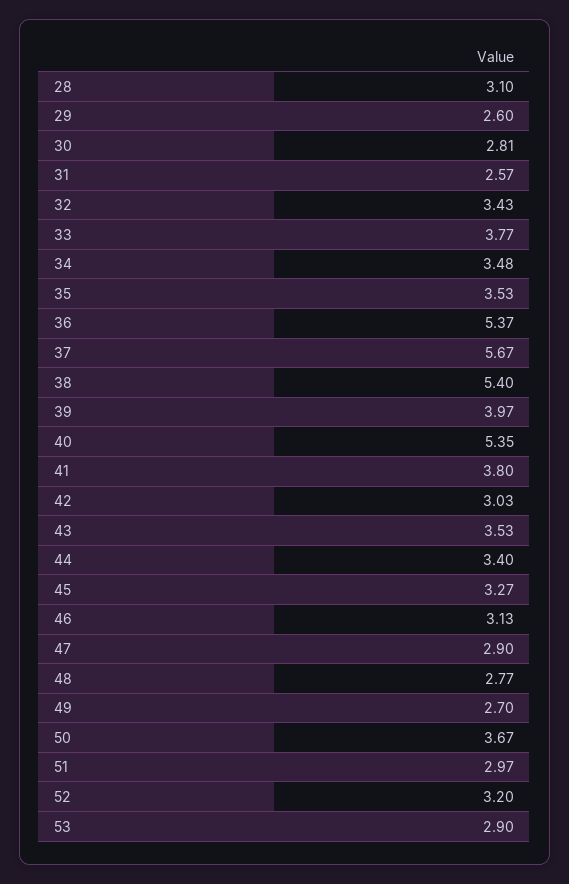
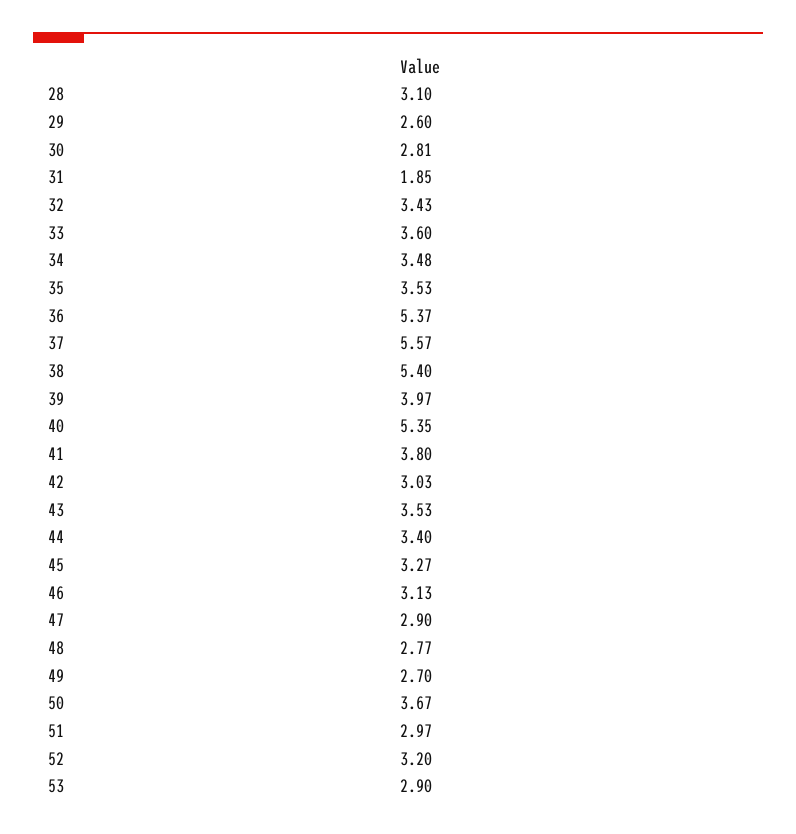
  {
    "28": 3.1,
    "29": 2.6,
    "30": 2.81,
-   "31": 2.57,
+   "31": 1.85,
    "32": 3.43,
-   "33": 3.77,
+   "33": 3.6,
    "34": 3.48,
    "35": 3.53,
    "36": 5.37,
-   "37": 5.67,
+   "37": 5.57,
    "38": 5.4,
    "39": 3.97,
    "40": 5.35,
    "41": 3.8,
    "42": 3.03,
    "43": 3.53,
    "44": 3.4,
    "45": 3.27,
    "46": 3.13,
    "47": 2.9,
    "48": 2.77,
    "49": 2.7,
    "50": 3.67,
    "51": 2.97,
    "52": 3.2,
    "53": 2.9
  }

